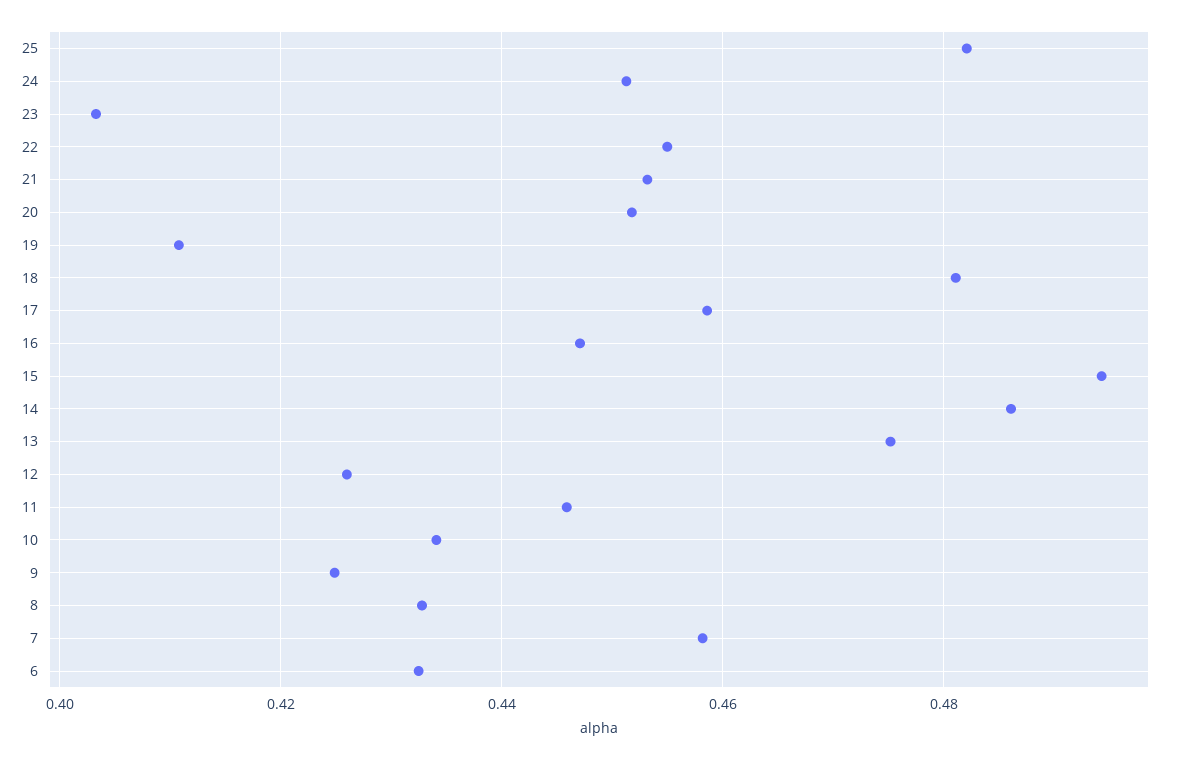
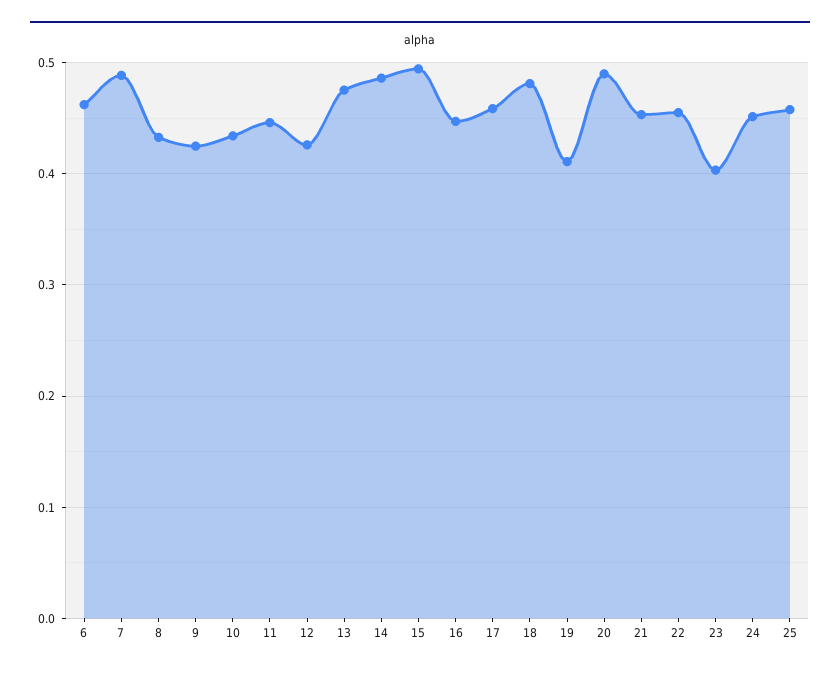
  {
-   "25": 0.482,
+   "25": 0.46,
    "24": 0.452,
    "23": 0.404,
    "22": 0.456,
    "21": 0.454,
-   "20": 0.452,
+   "20": 0.49,
    "19": 0.41,
    "18": 0.482,
    "17": 0.458,
    "16": 0.448,
    "15": 0.494,
    "14": 0.486,
    "13": 0.476,
    "12": 0.426,
    "11": 0.446,
    "10": 0.434,
    "9": 0.424,
    "8": 0.432,
-   "7": 0.458,
+   "7": 0.49,
-   "6": 0.432
+   "6": 0.46
  }

